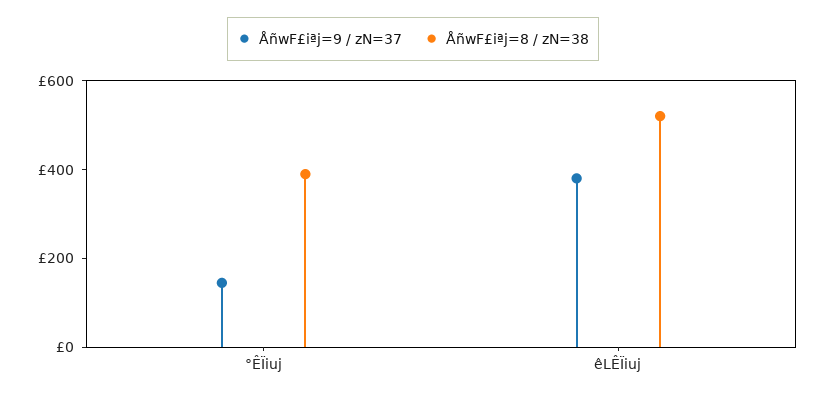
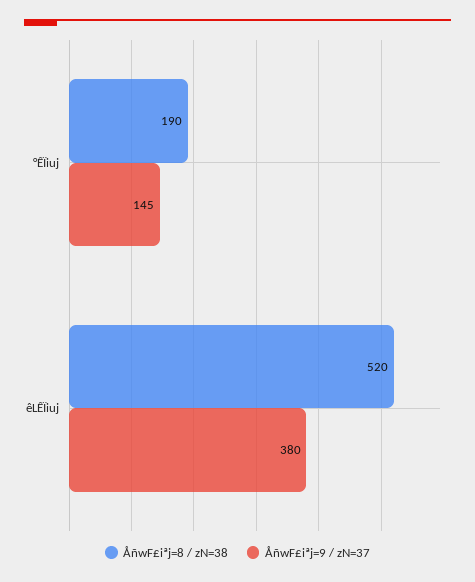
  {
    "ÅñwF£iªj=9 / zN=37": {
      "°ÊÏiuj": 145,
      "êLÊÏiuj": 380
    },
    "ÅñwF£iªj=8 / zN=38": {
-     "°ÊÏiuj": 400,
+     "°ÊÏiuj": 190,
      "êLÊÏiuj": 520
    }
  }

